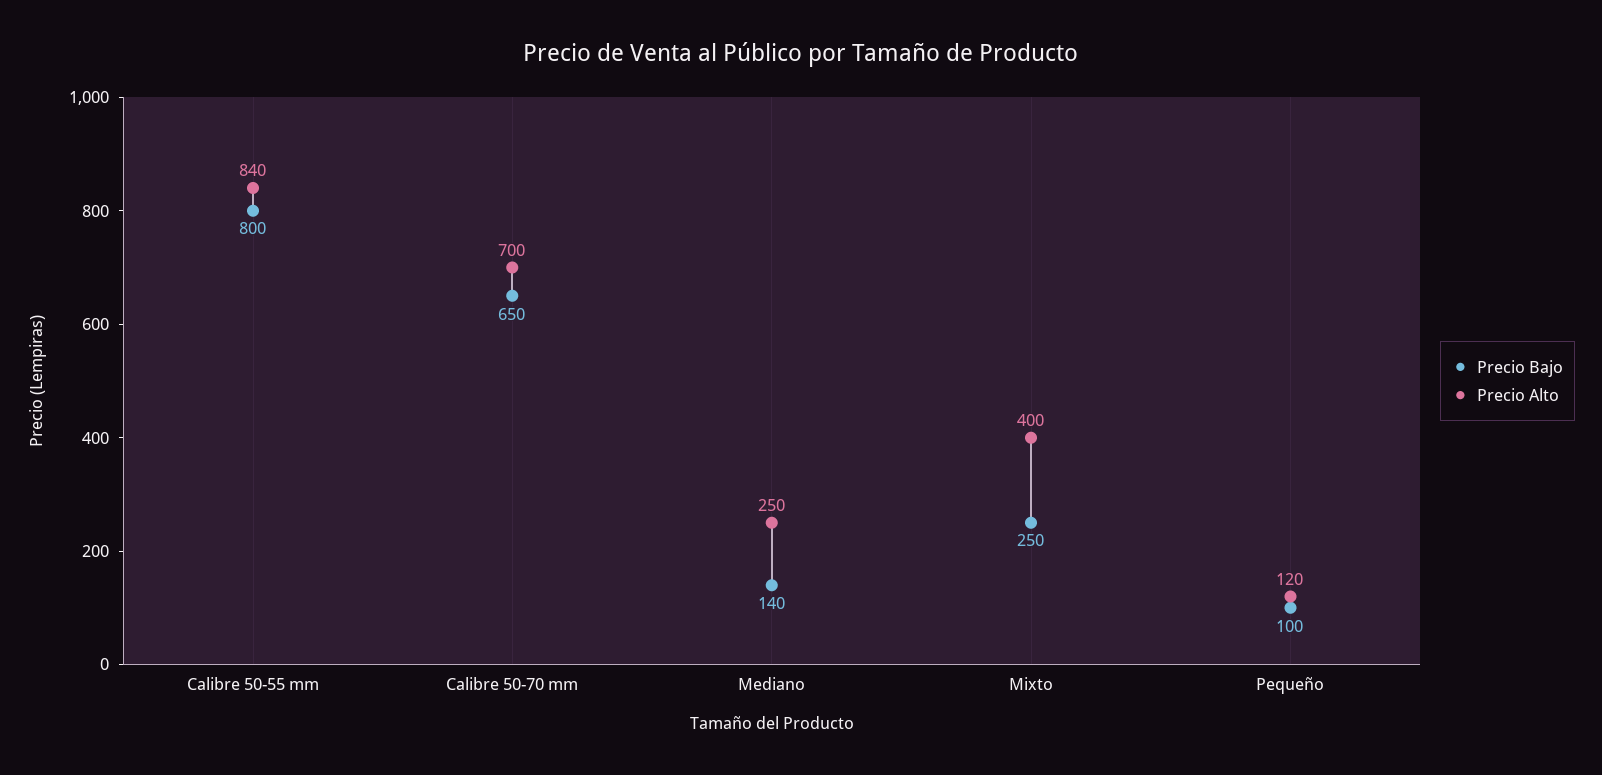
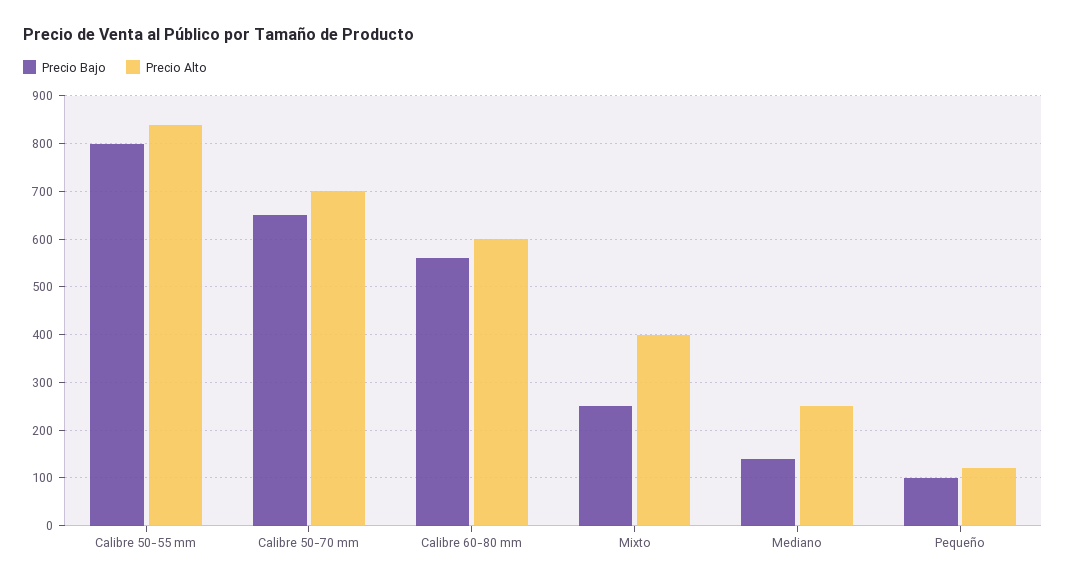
  {
    "Precio Bajo": {
      "Calibre 50-55 mm": 800,
      "Calibre 50-70 mm": 650,
      "Mediano": 140,
      "Mixto": 250,
-     "Pequeño": 100
+     "Pequeño": 100,
+     "Calibre 60-80 mm": 560
    },
    "Precio Alto": {
      "Calibre 50-55 mm": 840,
      "Calibre 50-70 mm": 700,
      "Mediano": 250,
      "Mixto": 400,
-     "Pequeño": 120
+     "Pequeño": 120,
+     "Calibre 60-80 mm": 600
    }
  }

